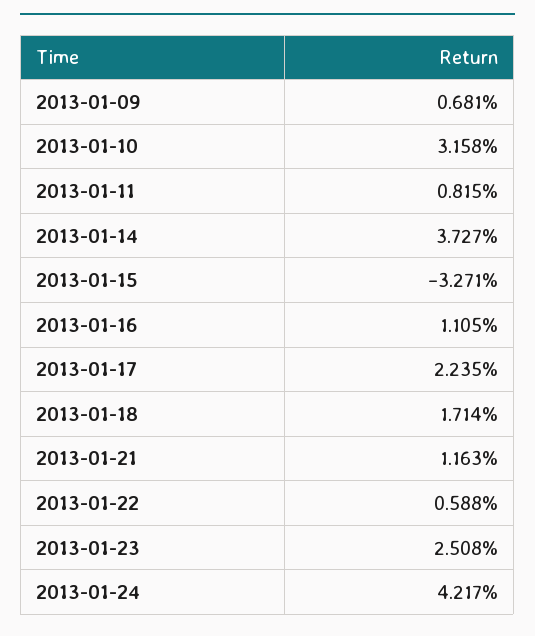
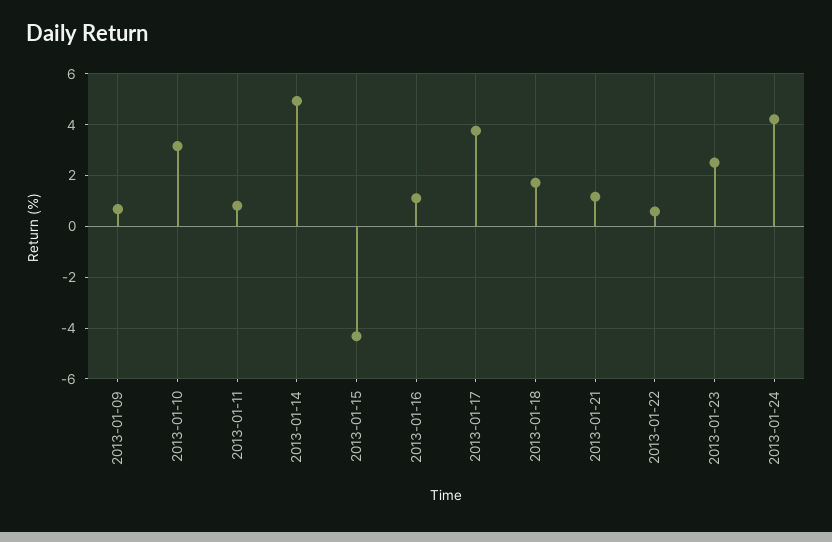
  {
    "2013-01-09": 0.681,
    "2013-01-10": 3.158,
    "2013-01-11": 0.815,
-   "2013-01-14": 3.727,
+   "2013-01-14": 5,
-   "2013-01-15": -3.271,
+   "2013-01-15": -4.25,
    "2013-01-16": 1.105,
-   "2013-01-17": 2.235,
+   "2013-01-17": 3.75,
    "2013-01-18": 1.714,
    "2013-01-21": 1.163,
    "2013-01-22": 0.588,
    "2013-01-23": 2.508,
    "2013-01-24": 4.217
  }

